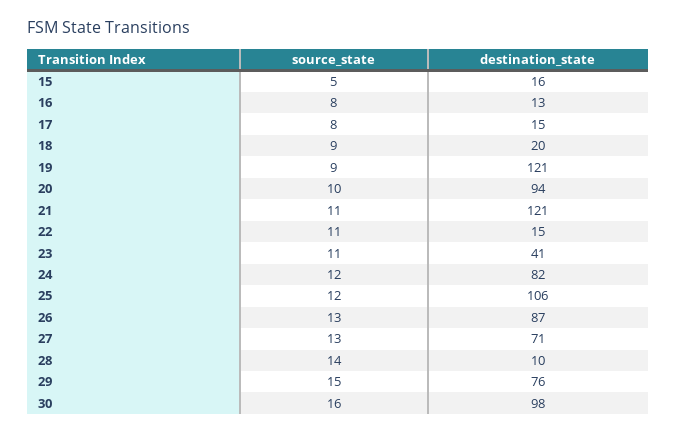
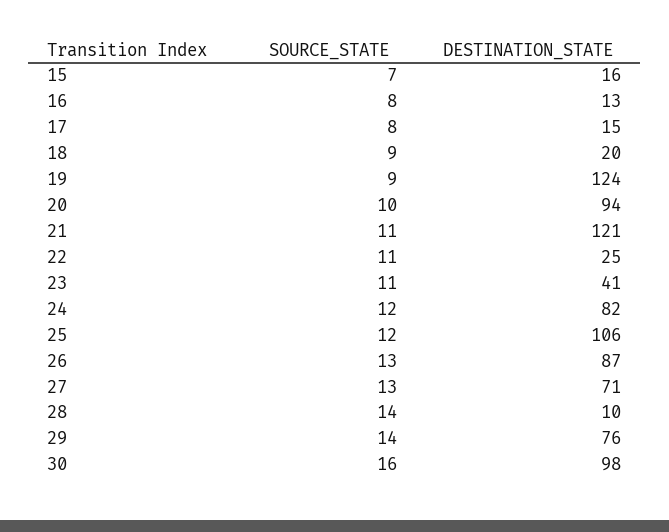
  {
    "source_state": {
-     "15": 5,
+     "15": 7,
      "16": 8,
      "17": 8,
      "18": 9,
      "19": 9,
      "20": 10,
      "21": 11,
      "22": 11,
      "23": 11,
      "24": 12,
      "25": 12,
      "26": 13,
      "27": 13,
      "28": 14,
-     "29": 15,
+     "29": 14,
      "30": 16
    },
    "destination_state": {
      "15": 16,
      "16": 13,
      "17": 15,
      "18": 20,
-     "19": 121,
+     "19": 124,
      "20": 94,
      "21": 121,
-     "22": 15,
+     "22": 25,
      "23": 41,
      "24": 82,
      "25": 106,
      "26": 87,
      "27": 71,
      "28": 10,
      "29": 76,
      "30": 98
    }
  }

